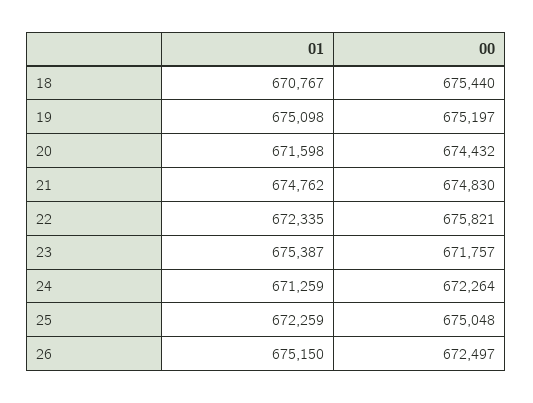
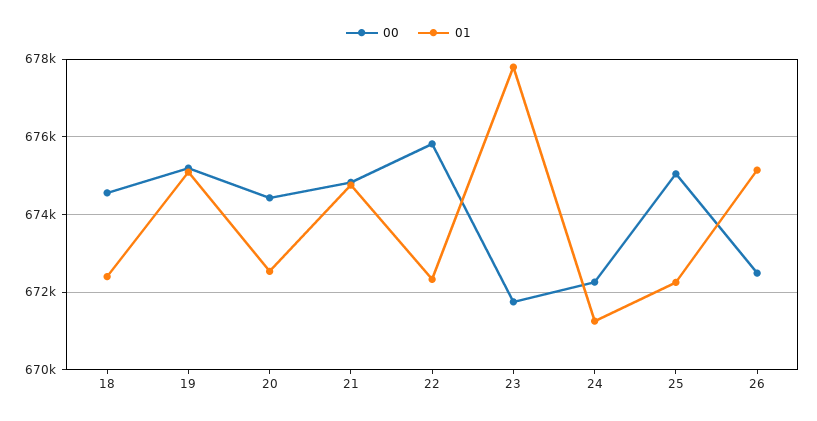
  {
    "01": {
-     "18": 670767,
+     "18": 672400,
      "19": 675098,
-     "20": 671598,
+     "20": 672600,
      "21": 674762,
      "22": 672335,
-     "23": 675387,
+     "23": 677800,
      "24": 671259,
      "25": 672259,
      "26": 675150
    },
    "00": {
-     "18": 675440,
+     "18": 674600,
      "19": 675197,
      "20": 674432,
      "21": 674830,
      "22": 675821,
      "23": 671757,
      "24": 672264,
      "25": 675048,
      "26": 672497
    }
  }

